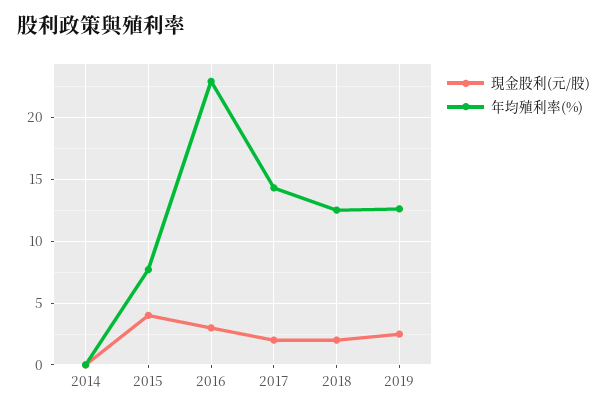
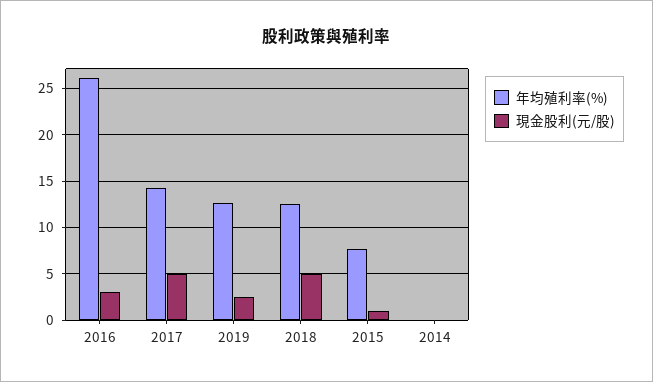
  {
    "現金股利(元/股)": {
      "2014": 0,
-     "2015": 4,
+     "2015": 1,
      "2016": 3,
-     "2017": 2,
+     "2017": 5,
-     "2018": 2,
+     "2018": 5,
      "2019": 2.5
    },
    "年均殖利率(%)": {
      "2014": 0,
      "2015": 7.5,
-     "2016": 23,
+     "2016": 26,
      "2017": 14.5,
      "2018": 12.5,
      "2019": 12.5
    }
  }

